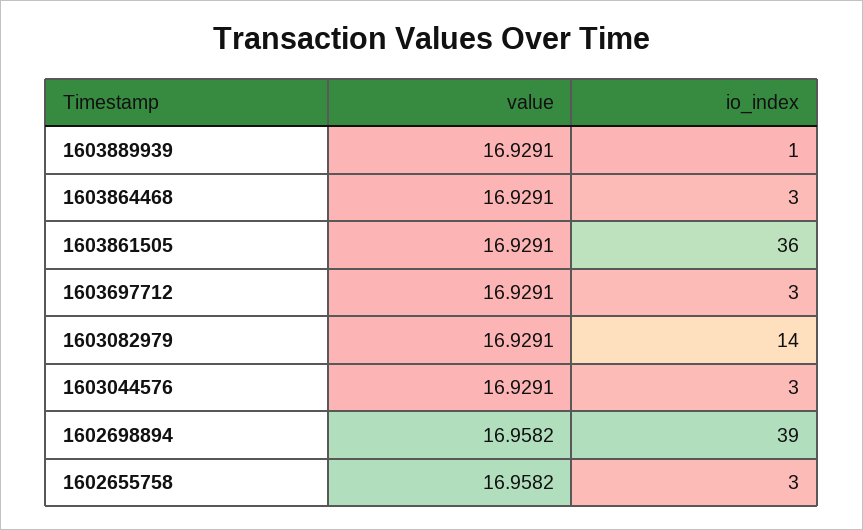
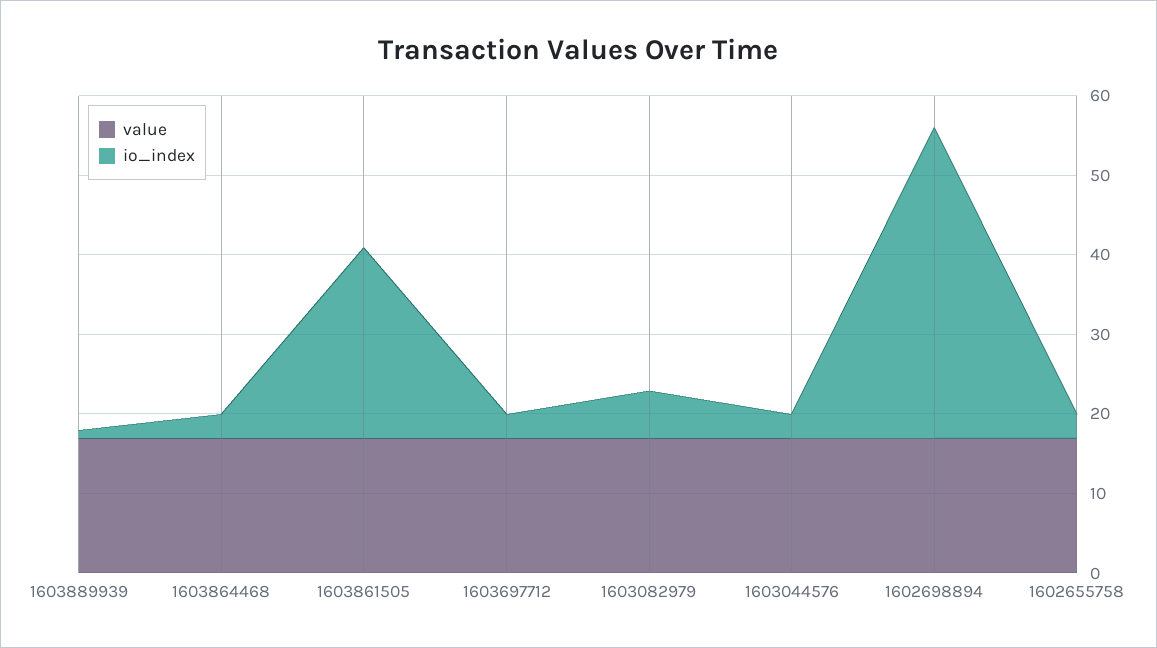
  {
    "value": {
      "1603889939": 16.9291,
      "1603864468": 16.9291,
      "1603861505": 16.9291,
      "1603697712": 16.9291,
      "1603082979": 16.9291,
      "1603044576": 16.9291,
      "1602698894": 16.9582,
      "1602655758": 16.9582
    },
    "io_index": {
      "1603889939": 1,
      "1603864468": 3,
-     "1603861505": 36,
+     "1603861505": 24,
      "1603697712": 3,
-     "1603082979": 14,
+     "1603082979": 6,
      "1603044576": 3,
      "1602698894": 39,
      "1602655758": 3
    }
  }

